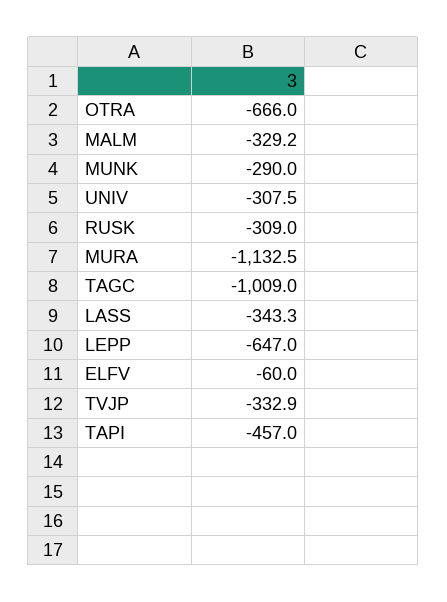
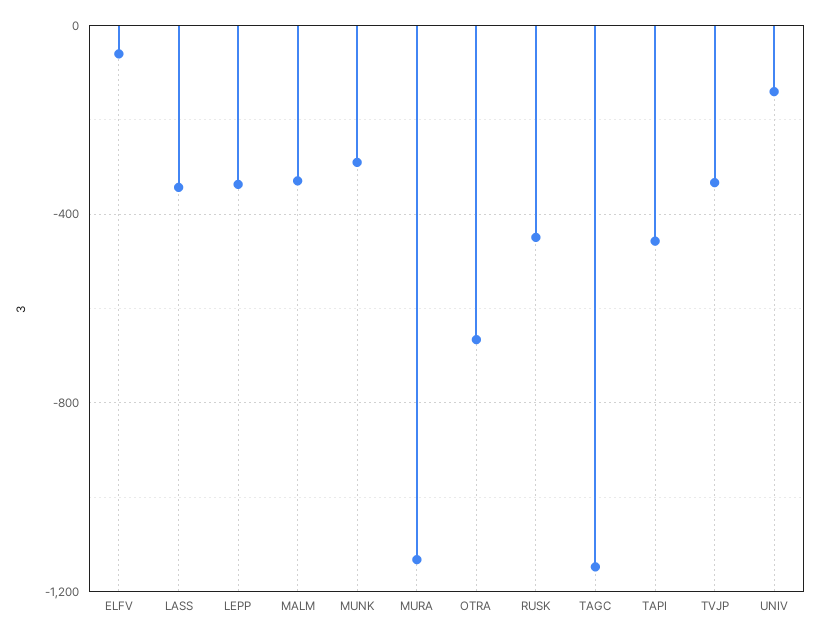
  {
    "OTRA": -666,
    "MALM": -329.2,
    "MUNK": -290,
-   "UNIV": -307.5,
+   "UNIV": -150,
-   "RUSK": -309,
+   "RUSK": -450,
    "MURA": -1132.5,
-   "TAGC": -1009,
+   "TAGC": -1150,
    "LASS": -343.3,
-   "LEPP": -647,
+   "LEPP": -350,
    "ELFV": -60,
    "TVJP": -332.9,
    "TAPI": -457
  }

